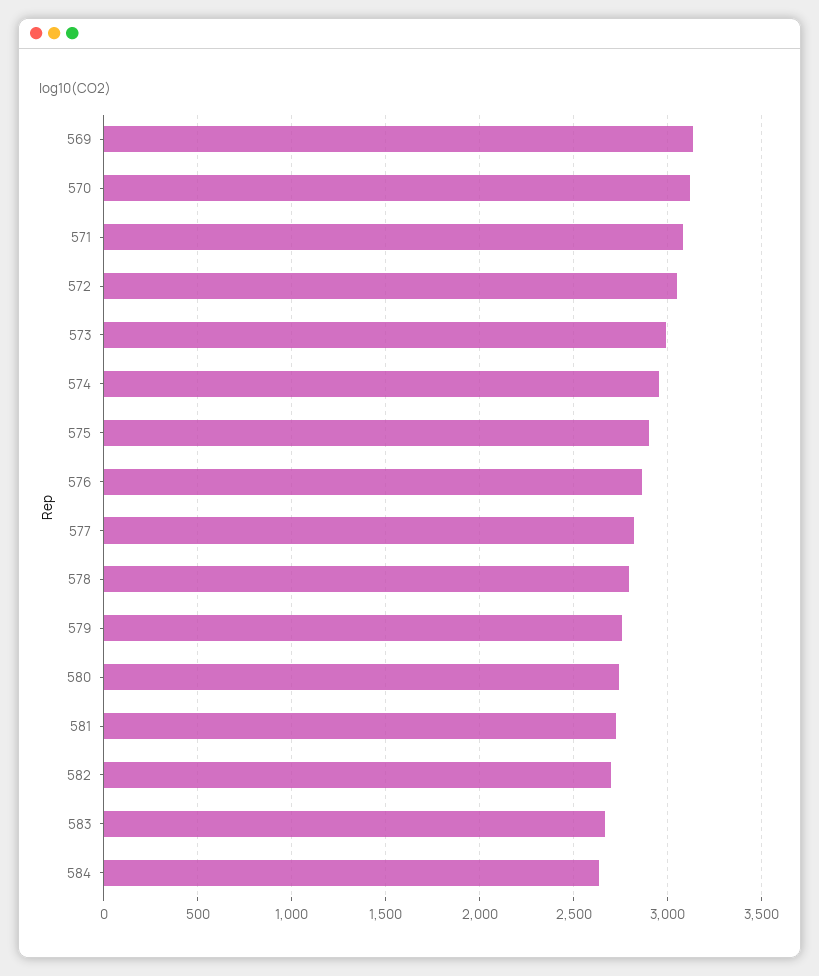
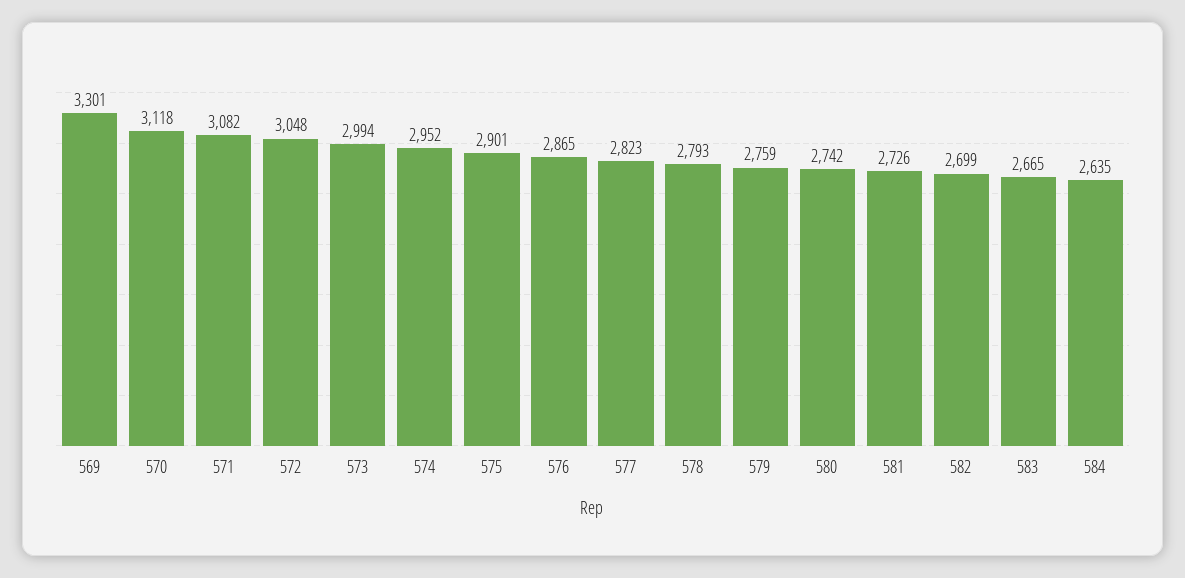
  {
-   "569": 3150,
+   "569": 3301,
    "570": 3118,
    "571": 3082,
    "572": 3048,
    "573": 2994,
    "574": 2952,
    "575": 2901,
    "576": 2865,
    "577": 2823,
    "578": 2793,
    "579": 2759,
    "580": 2742,
    "581": 2726,
    "582": 2699,
    "583": 2665,
    "584": 2635
  }

